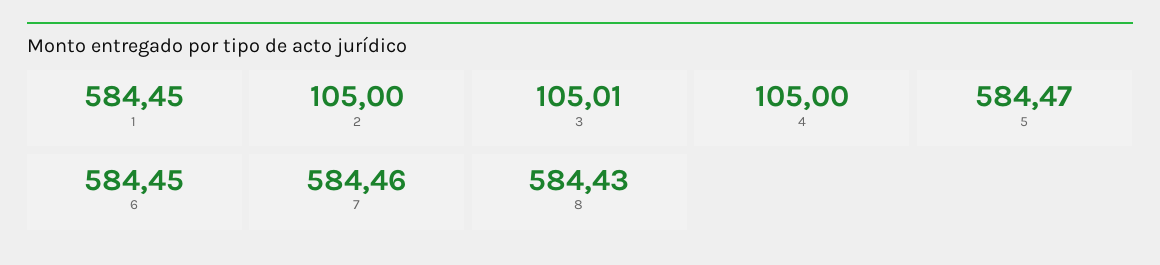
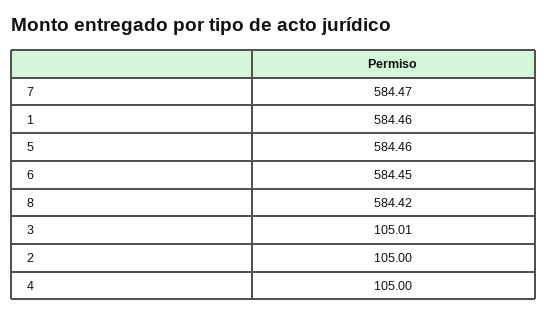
  {
-   "1": 584.45,
+   "1": 584.46,
    "2": 105,
    "3": 105.01,
    "4": 105,
-   "5": 584.47,
+   "5": 584.46,
    "6": 584.45,
-   "7": 584.46,
+   "7": 584.47,
-   "8": 584.43
+   "8": 584.42
  }

